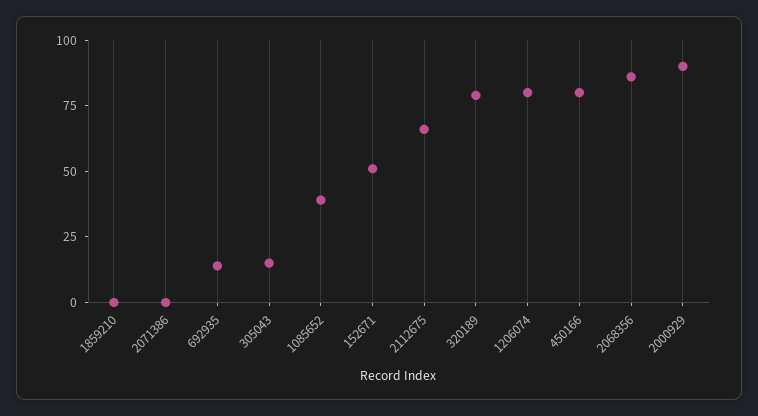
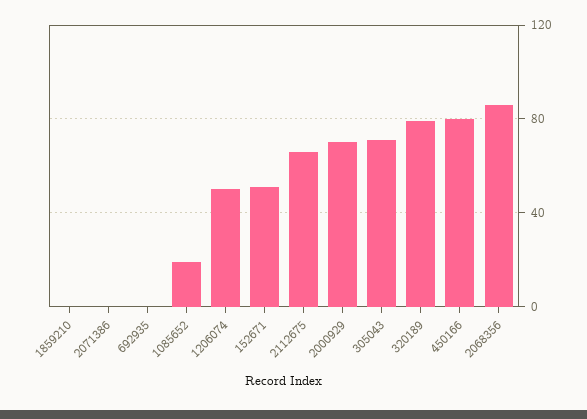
  {
    "1859210": 0,
    "2071386": 0,
-   "692935": 15,
+   "692935": 0,
-   "305043": 15,
+   "305043": 70,
-   "1085652": 40,
+   "1085652": 20,
    "152671": 50,
    "2112675": 65,
    "320189": 80,
-   "1206074": 80,
+   "1206074": 50,
    "450166": 80,
    "2068356": 85,
-   "2000929": 90
+   "2000929": 70
  }

